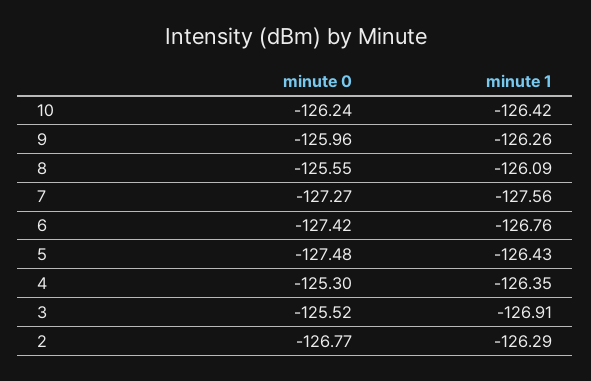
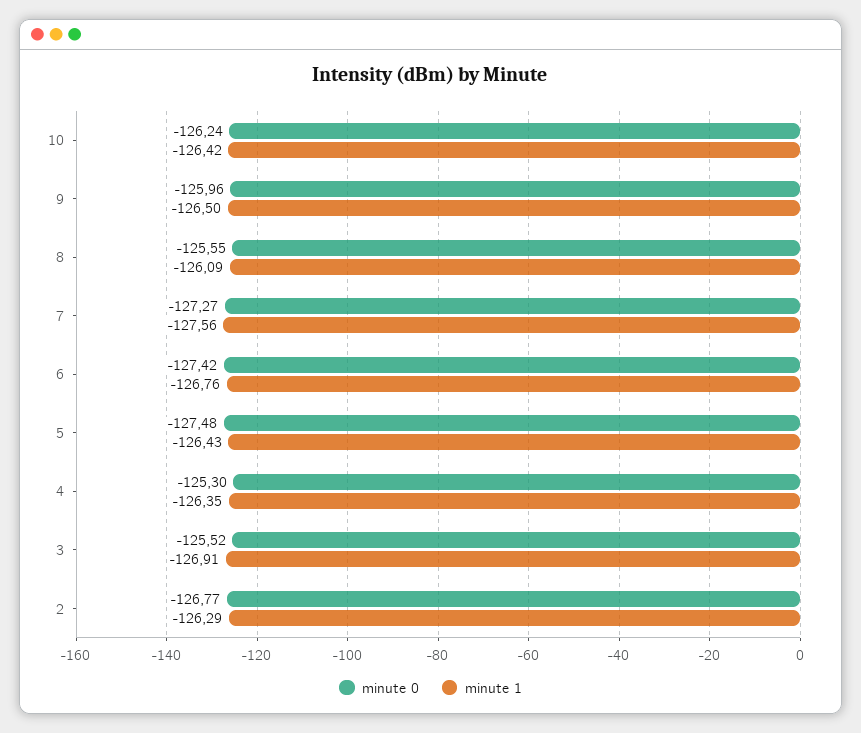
  {
    "minute 0": {
      "10": -126.24,
      "9": -125.96,
      "8": -125.55,
      "7": -127.27,
      "6": -127.42,
      "5": -127.48,
      "4": -125.3,
      "3": -125.52,
      "2": -126.77
    },
    "minute 1": {
      "10": -126.42,
-     "9": -126.26,
+     "9": -126.5,
      "8": -126.09,
      "7": -127.56,
      "6": -126.76,
      "5": -126.43,
      "4": -126.35,
      "3": -126.91,
      "2": -126.29
    }
  }

